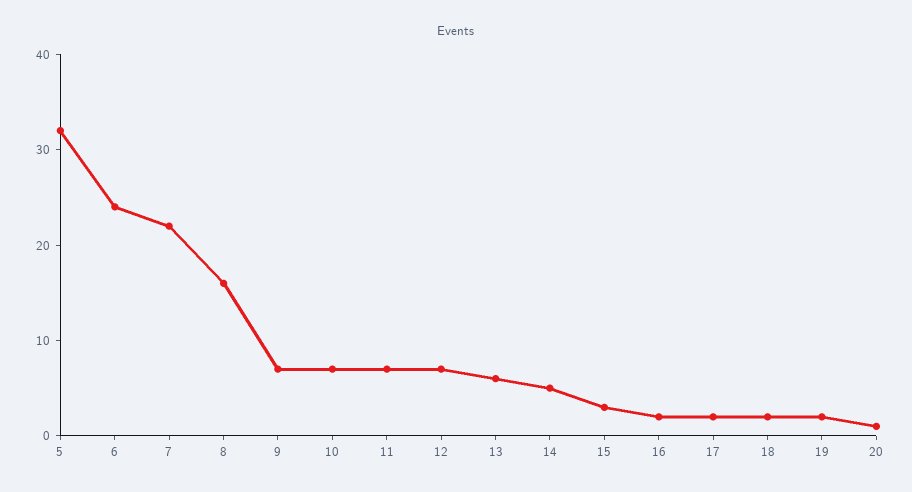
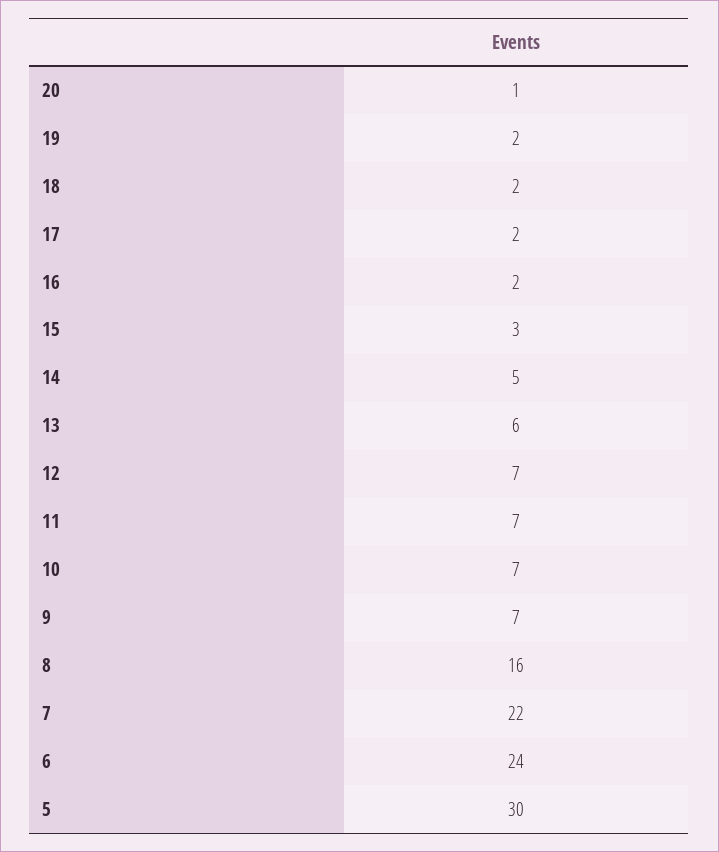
  {
-   "5": 32,
+   "5": 30,
    "6": 24,
    "7": 22,
    "8": 16,
    "9": 7,
    "10": 7,
    "11": 7,
    "12": 7,
    "13": 6,
    "14": 5,
    "15": 3,
    "16": 2,
    "17": 2,
    "18": 2,
    "19": 2,
    "20": 1
  }

